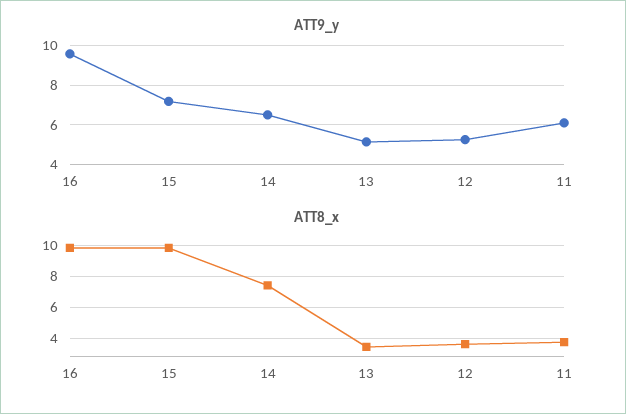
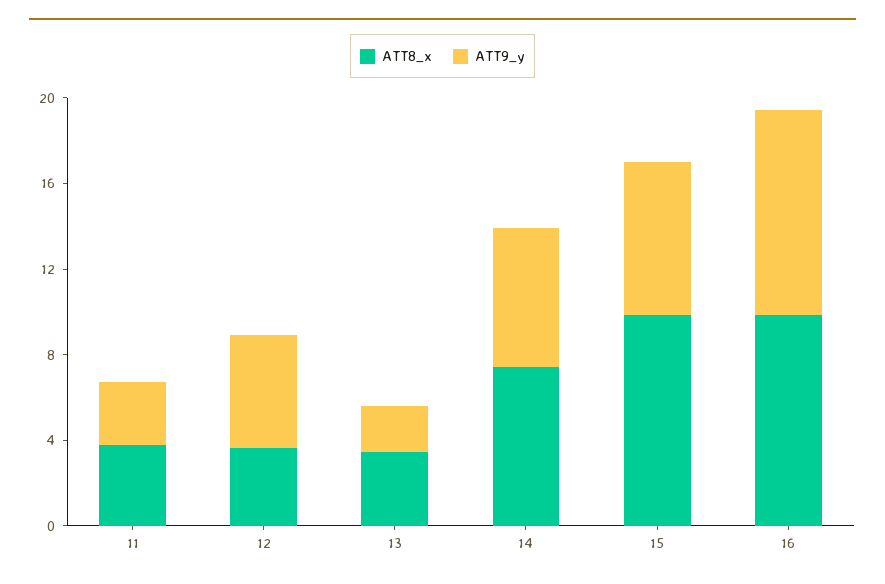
  {
    "ATT9_y": {
      "16": 9.5,
      "15": 7,
      "14": 6.5,
-     "13": 5,
+     "13": 2,
      "12": 5.5,
-     "11": 6
+     "11": 3
    },
    "ATT8_x": {
      "16": 10,
      "15": 10,
      "14": 7.5,
      "13": 3.5,
      "12": 3.5,
      "11": 4
    }
  }

